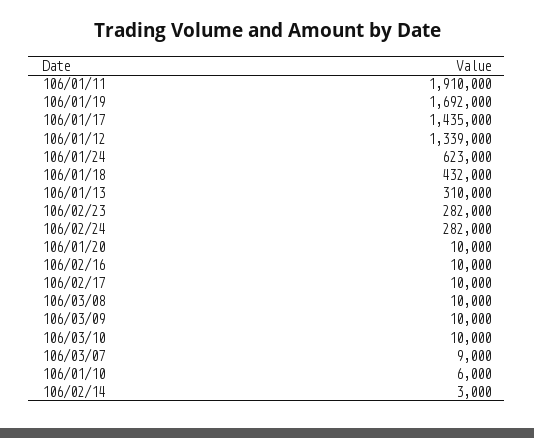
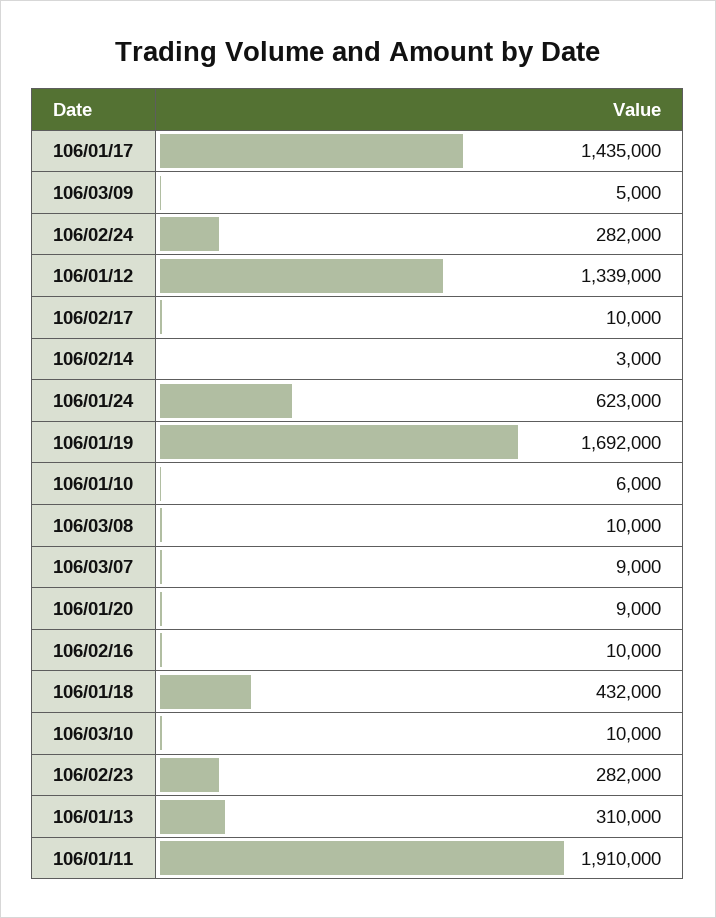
  {
    "106/01/11": 1910000,
    "106/01/19": 1692000,
    "106/01/17": 1435000,
    "106/01/12": 1339000,
    "106/01/24": 623000,
    "106/01/18": 432000,
    "106/01/13": 310000,
    "106/02/23": 282000,
    "106/02/24": 282000,
-   "106/01/20": 10000,
+   "106/01/20": 9000,
    "106/02/16": 10000,
    "106/02/17": 10000,
    "106/03/08": 10000,
-   "106/03/09": 10000,
+   "106/03/09": 5000,
    "106/03/10": 10000,
    "106/03/07": 9000,
    "106/01/10": 6000,
    "106/02/14": 3000
  }

